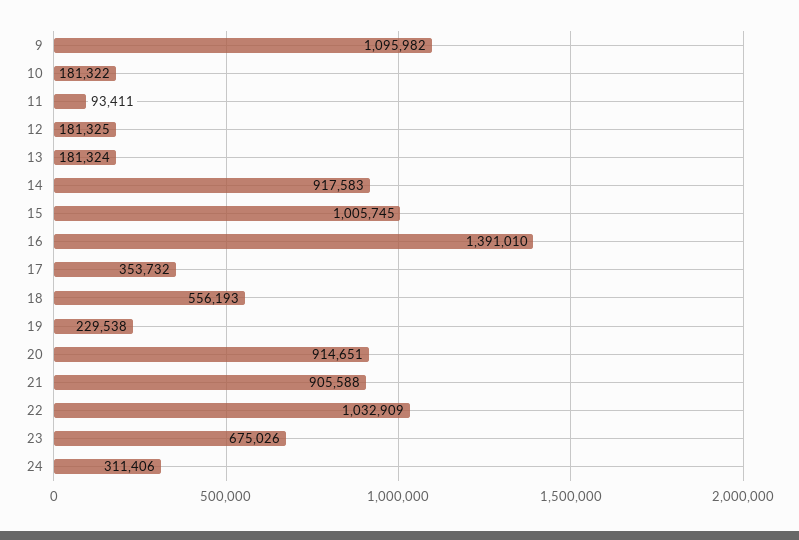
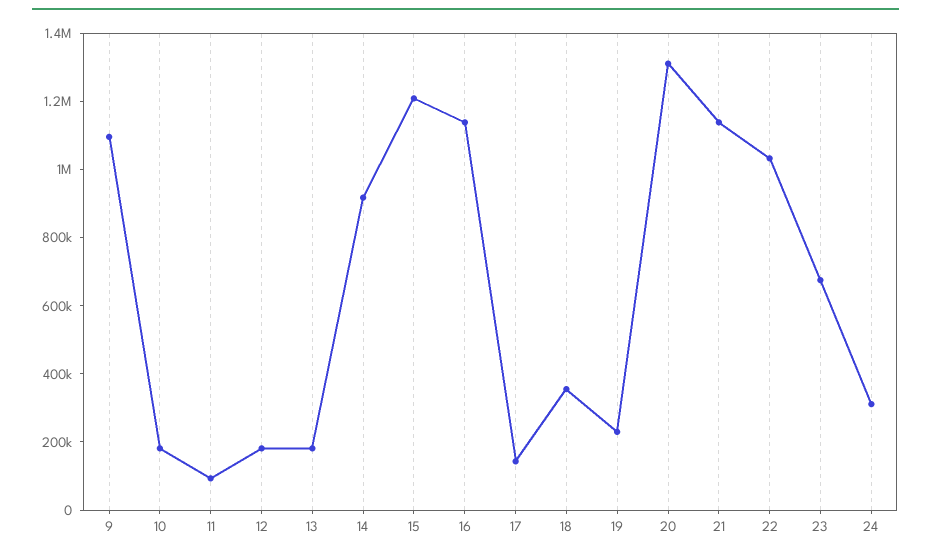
  {
    "9": 1095982,
    "10": 181322,
    "11": 93411,
    "12": 181325,
    "13": 181324,
    "14": 917583,
-   "15": 1005745,
+   "15": 1200000,
-   "16": 1391010,
+   "16": 1150000,
-   "17": 353732,
+   "17": 150000,
-   "18": 556193,
+   "18": 350000,
    "19": 229538,
-   "20": 914651,
+   "20": 1300000,
-   "21": 905588,
+   "21": 1150000,
    "22": 1032909,
    "23": 675026,
    "24": 311406
  }

